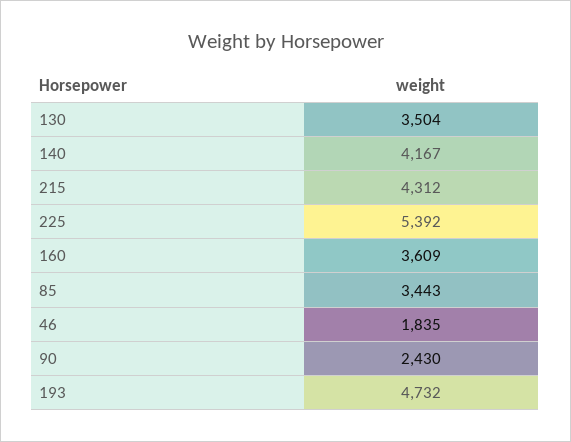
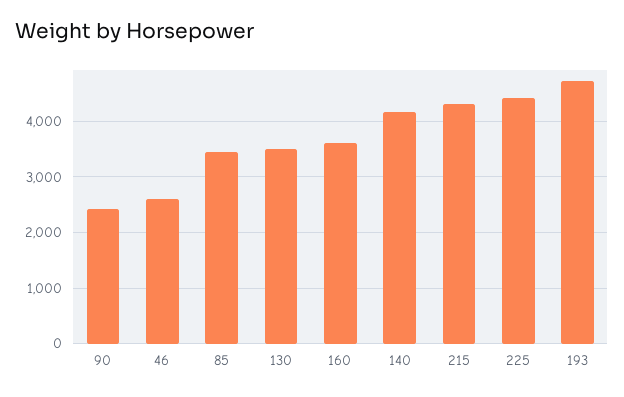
  {
    "130": 3504,
    "140": 4167,
    "215": 4312,
-   "225": 5392,
+   "225": 4400,
    "160": 3609,
    "85": 3443,
-   "46": 1835,
+   "46": 2600,
    "90": 2430,
    "193": 4732
  }

